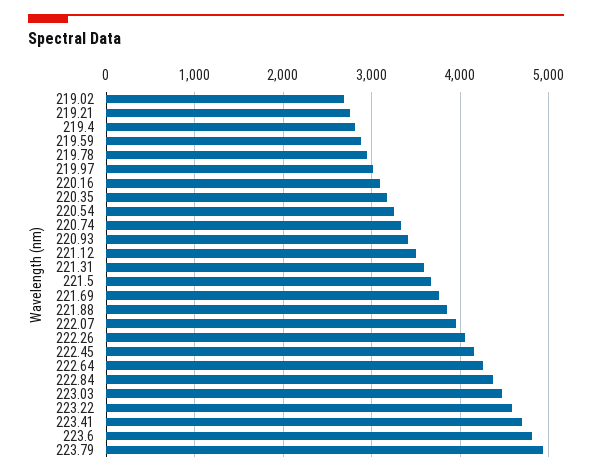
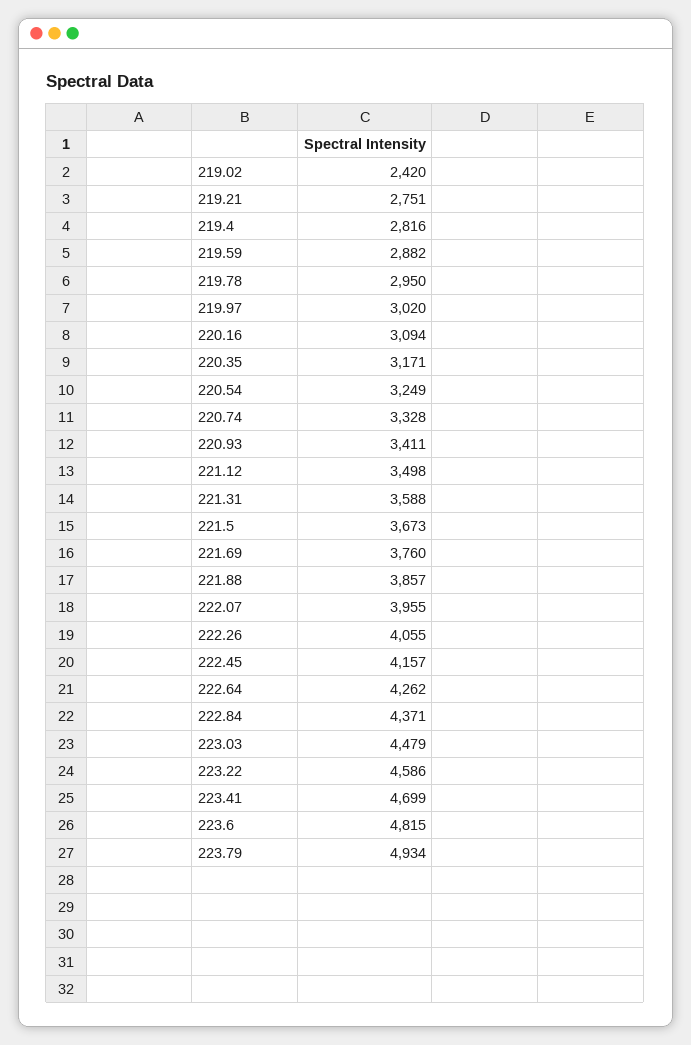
  {
-   "219.02": 2700,
+   "219.02": 2420,
    "219.21": 2751,
    "219.4": 2816,
    "219.59": 2882,
    "219.78": 2950,
    "219.97": 3020,
    "220.16": 3094,
    "220.35": 3171,
    "220.54": 3249,
    "220.74": 3328,
    "220.93": 3411,
    "221.12": 3498,
    "221.31": 3588,
    "221.5": 3673,
    "221.69": 3760,
    "221.88": 3857,
    "222.07": 3955,
    "222.26": 4055,
    "222.45": 4157,
    "222.64": 4262,
    "222.84": 4371,
    "223.03": 4479,
    "223.22": 4586,
    "223.41": 4699,
    "223.6": 4815,
    "223.79": 4934
  }

